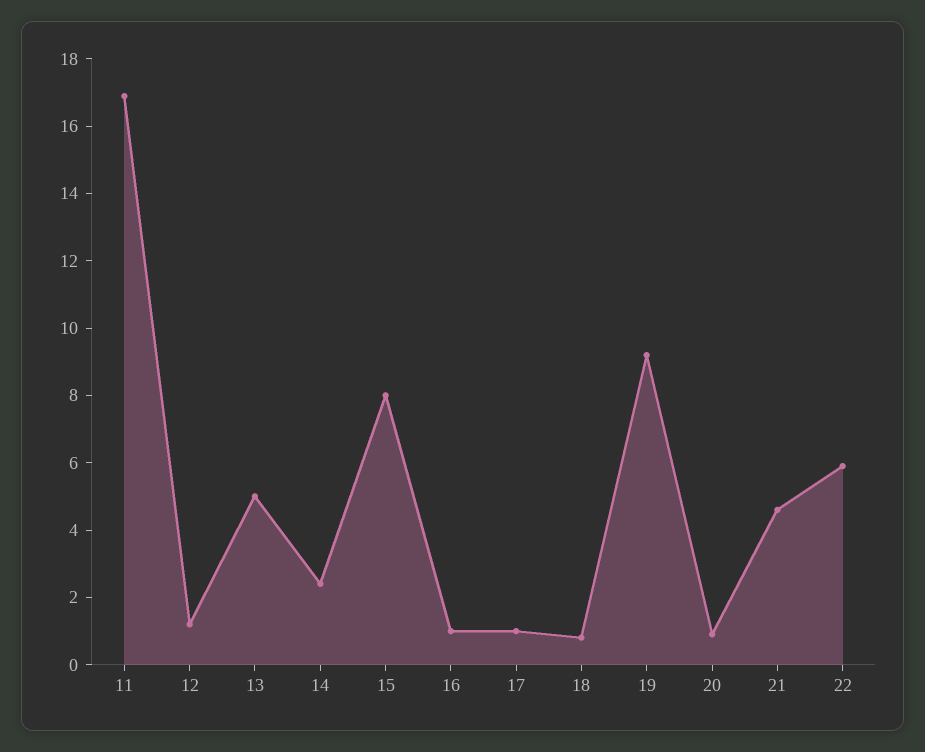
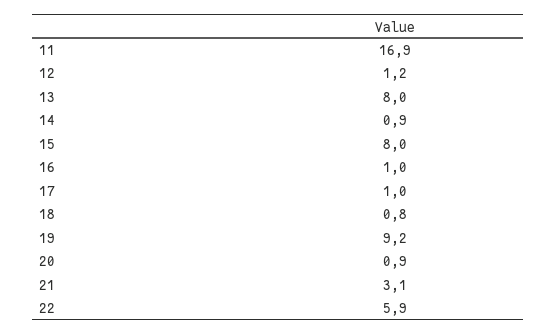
  {
    "11": 16.9,
    "12": 1.2,
-   "13": 5,
+   "13": 8,
-   "14": 2.5,
+   "14": 0.9,
    "15": 8,
    "16": 1,
    "17": 1,
    "18": 0.8,
    "19": 9.2,
    "20": 0.9,
-   "21": 4.5,
+   "21": 3.1,
    "22": 5.9
  }

